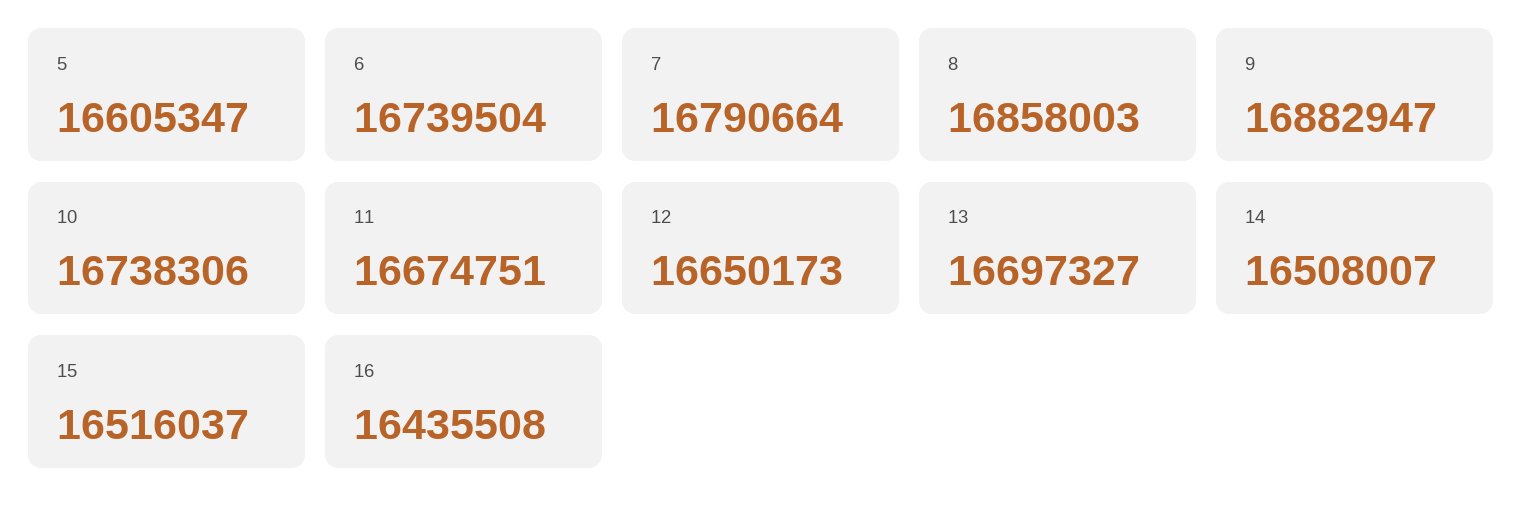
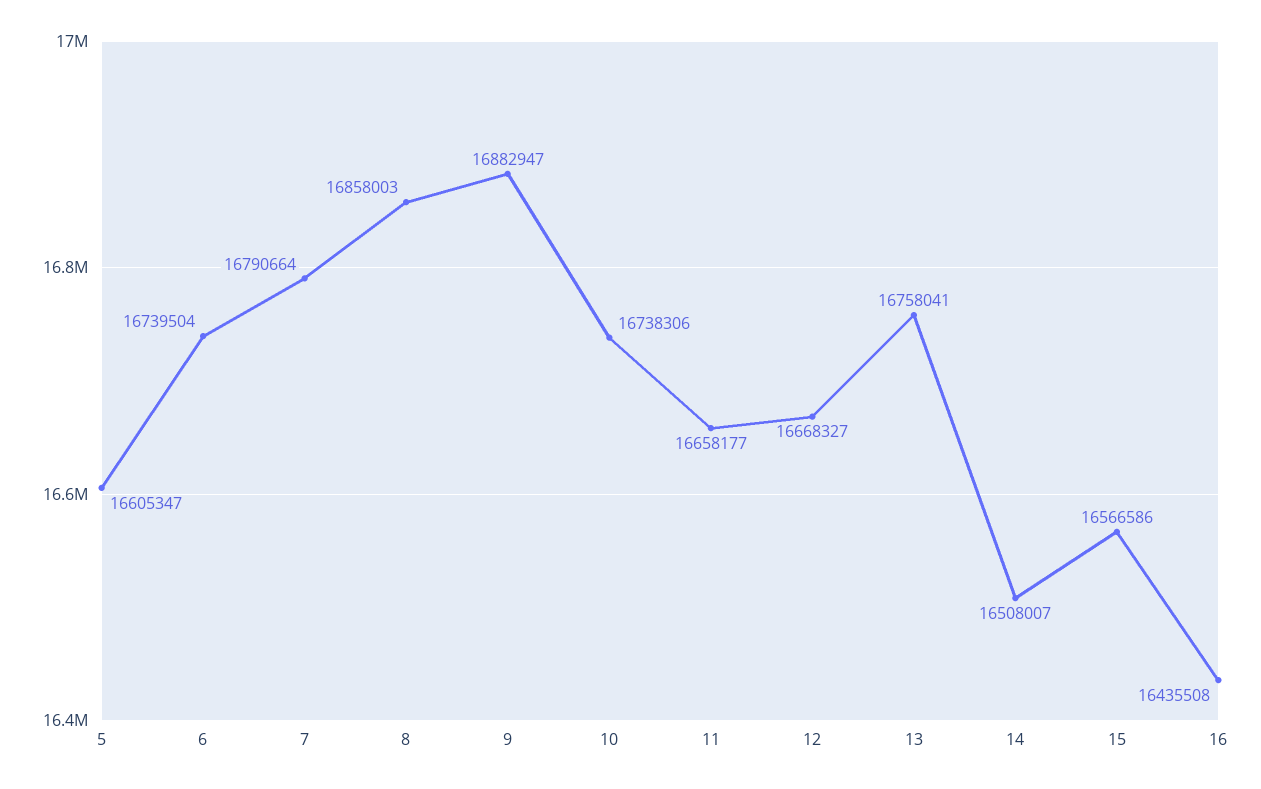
  {
    "5": 16605347,
    "6": 16739504,
    "7": 16790664,
    "8": 16858003,
    "9": 16882947,
    "10": 16738306,
-   "11": 16674751,
+   "11": 16658177,
-   "12": 16650173,
+   "12": 16668327,
-   "13": 16697327,
+   "13": 16758041,
    "14": 16508007,
-   "15": 16516037,
+   "15": 16566586,
    "16": 16435508
  }

